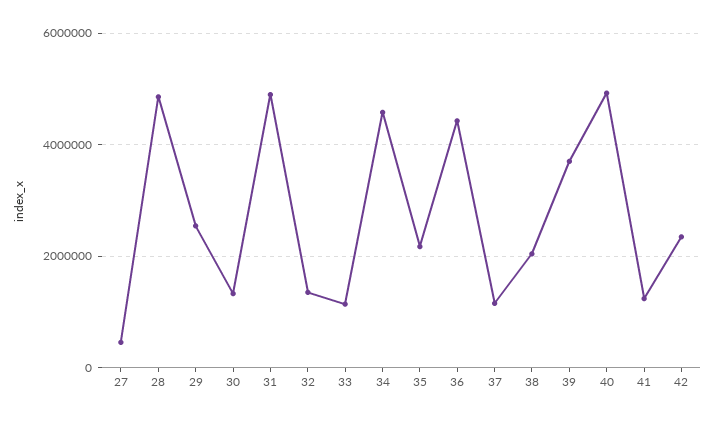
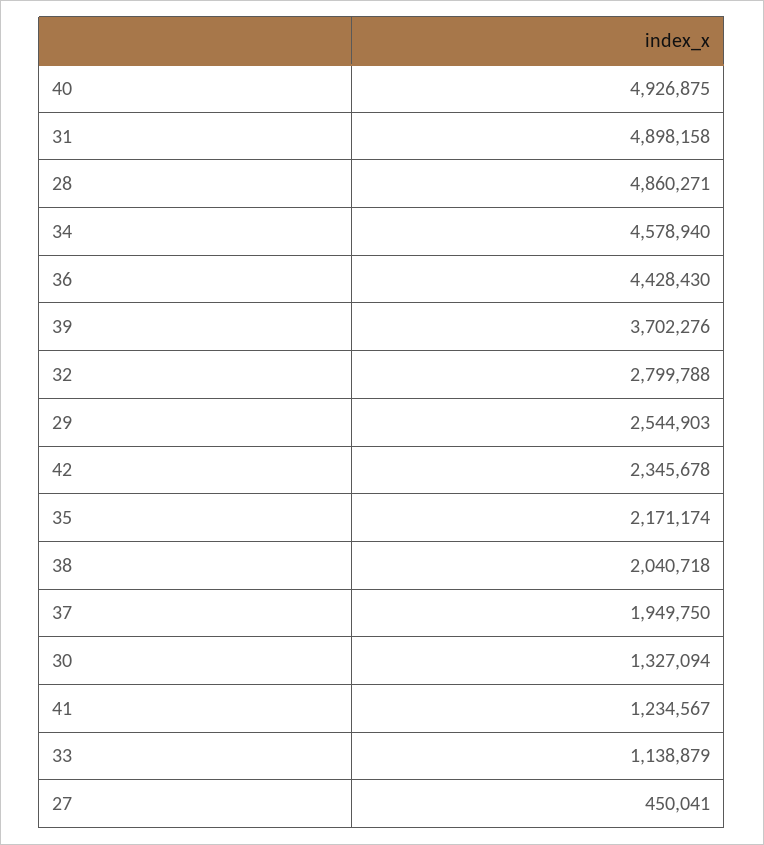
  {
    "27": 450041,
    "28": 4860271,
    "29": 2544903,
    "30": 1327094,
    "31": 4898158,
-   "32": 1400000,
+   "32": 2799788,
    "33": 1138879,
    "34": 4578940,
    "35": 2171174,
    "36": 4428430,
-   "37": 1200000,
+   "37": 1949750,
    "38": 2040718,
    "39": 3702276,
    "40": 4926875,
    "41": 1234567,
    "42": 2345678
  }

